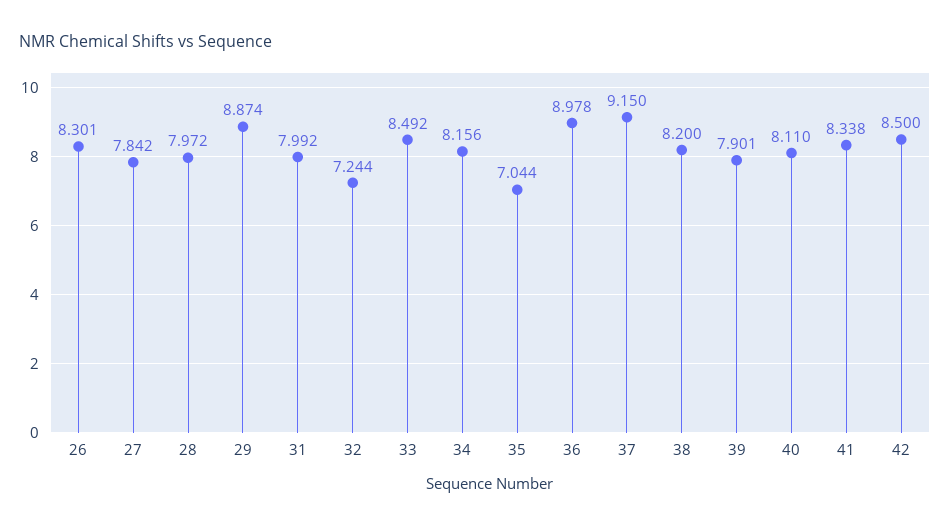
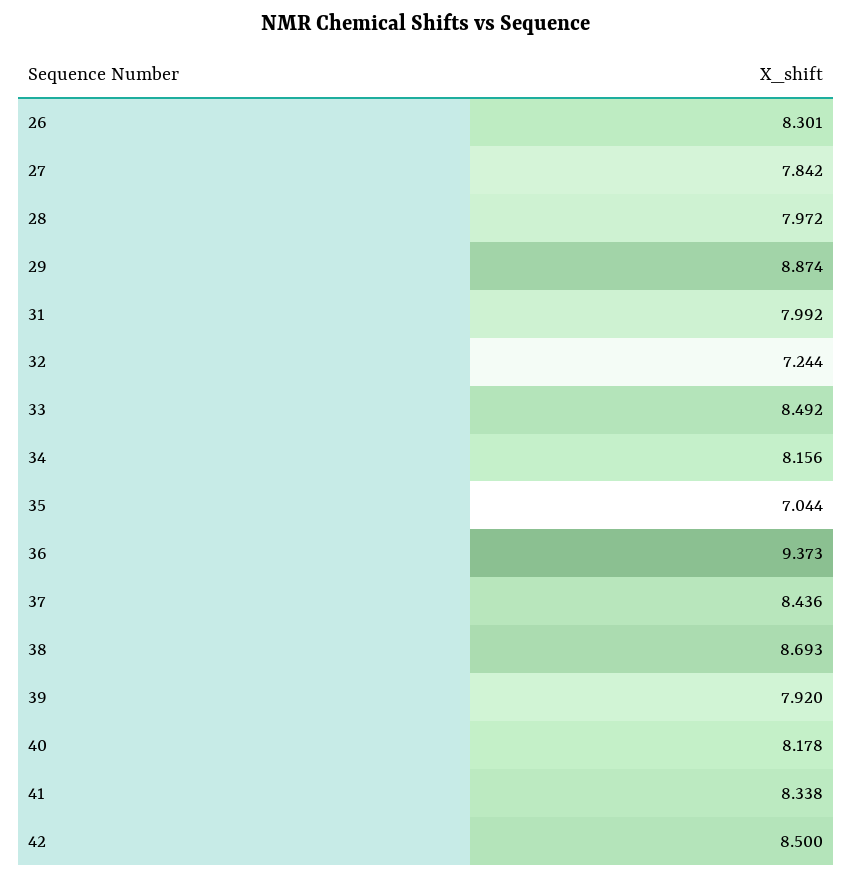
  {
    "26": 8.301,
    "27": 7.842,
    "28": 7.972,
    "29": 8.874,
    "31": 7.992,
    "32": 7.244,
    "33": 8.492,
    "34": 8.156,
    "35": 7.044,
-   "36": 8.978,
+   "36": 9.373,
-   "37": 9.15,
+   "37": 8.436,
-   "38": 8.2,
+   "38": 8.693,
-   "39": 7.901,
+   "39": 7.92,
-   "40": 8.11,
+   "40": 8.178,
    "41": 8.338,
    "42": 8.5
  }

